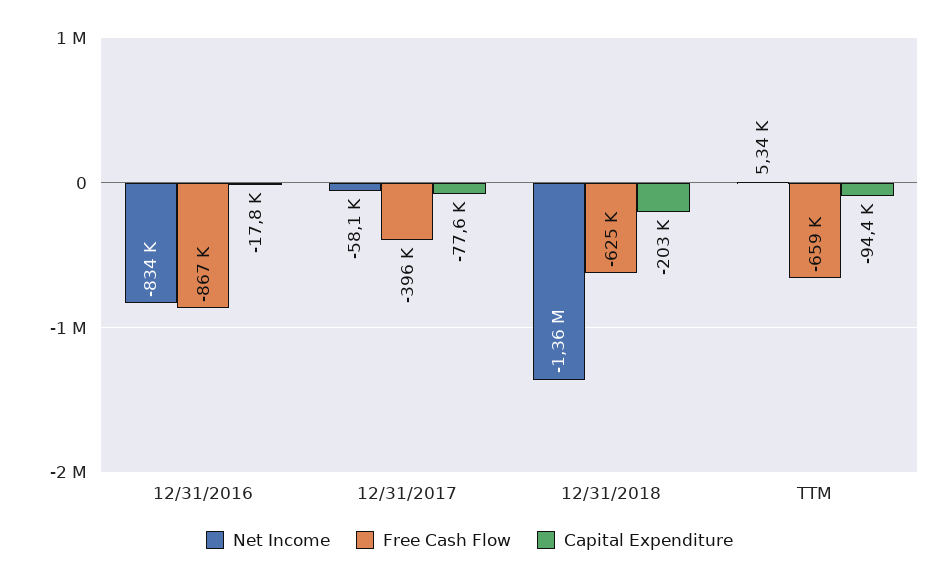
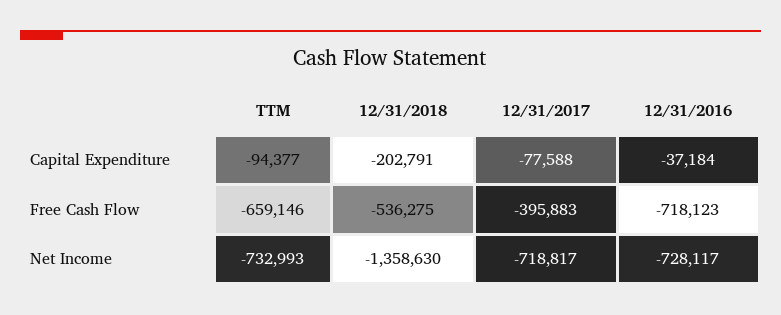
  {
    "Net Income": {
-     "12/31/2016": -834000,
+     "12/31/2016": -728117,
-     "12/31/2017": -58100,
+     "12/31/2017": -718817,
      "12/31/2018": -1358630,
-     "TTM": 5340
+     "TTM": -732993
    },
    "Free Cash Flow": {
-     "12/31/2016": -867000,
+     "12/31/2016": -718123,
      "12/31/2017": -395883,
-     "12/31/2018": -625000,
+     "12/31/2018": -536275,
      "TTM": -659146
    },
    "Capital Expenditure": {
-     "12/31/2016": -17800,
+     "12/31/2016": -37184,
      "12/31/2017": -77588,
      "12/31/2018": -202791,
      "TTM": -94377
    }
  }

